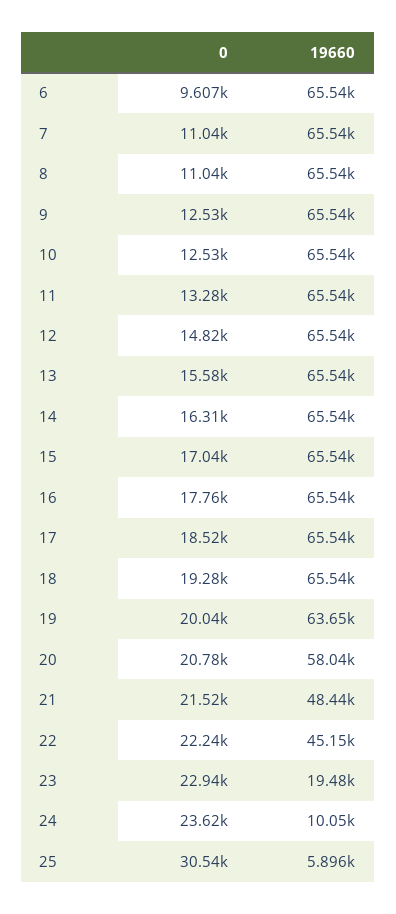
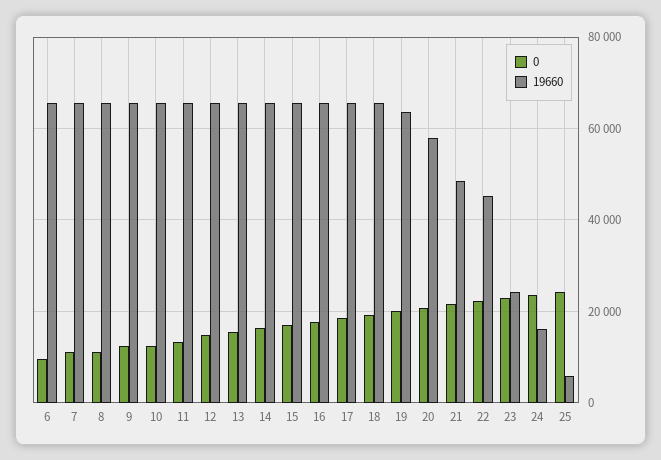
  {
    "0": {
      "6": 9607,
      "7": 11040,
      "8": 11040,
      "9": 12530,
      "10": 12530,
      "11": 13280,
      "12": 14820,
      "13": 15580,
      "14": 16310,
      "15": 17040,
      "16": 17760,
      "17": 18520,
      "18": 19280,
      "19": 20040,
      "20": 20780,
      "21": 21520,
      "22": 22240,
      "23": 22940,
      "24": 23620,
-     "25": 30540
+     "25": 24000
    },
    "19660": {
      "6": 65540,
      "7": 65540,
      "8": 65540,
      "9": 65540,
      "10": 65540,
      "11": 65540,
      "12": 65540,
      "13": 65540,
      "14": 65540,
      "15": 65540,
      "16": 65540,
      "17": 65540,
      "18": 65540,
      "19": 63650,
      "20": 58040,
      "21": 48440,
      "22": 45150,
-     "23": 19480,
+     "23": 24000,
-     "24": 10050,
+     "24": 16000,
      "25": 5896
    }
  }

